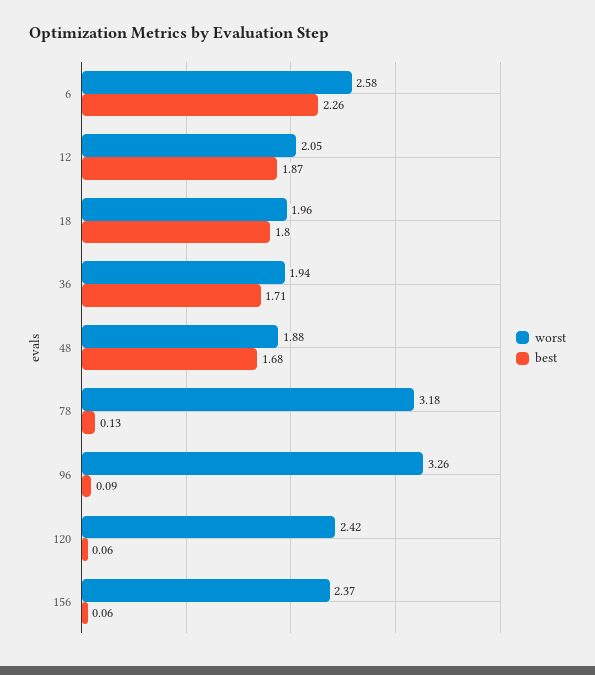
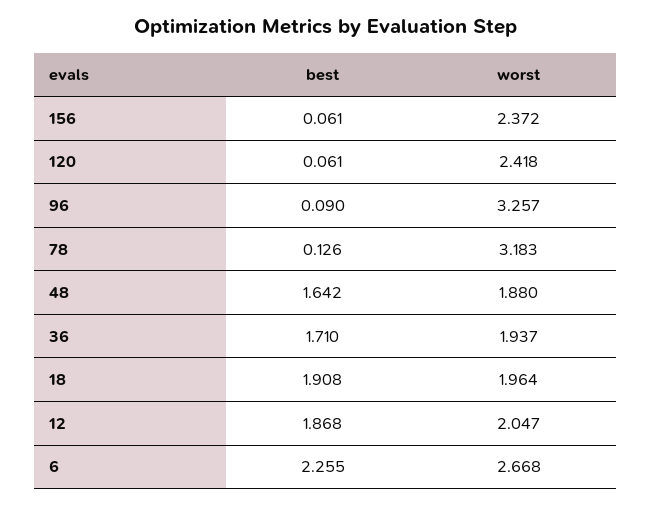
  {
    "worst": {
-     "6": 2.58,
+     "6": 2.668,
      "12": 2.047,
      "18": 1.964,
      "36": 1.937,
      "48": 1.88,
      "78": 3.183,
      "96": 3.257,
      "120": 2.418,
      "156": 2.372
    },
    "best": {
      "6": 2.255,
      "12": 1.868,
-     "18": 1.8,
+     "18": 1.908,
      "36": 1.71,
-     "48": 1.68,
+     "48": 1.642,
      "78": 0.126,
      "96": 0.09,
      "120": 0.061,
      "156": 0.061
    }
  }

